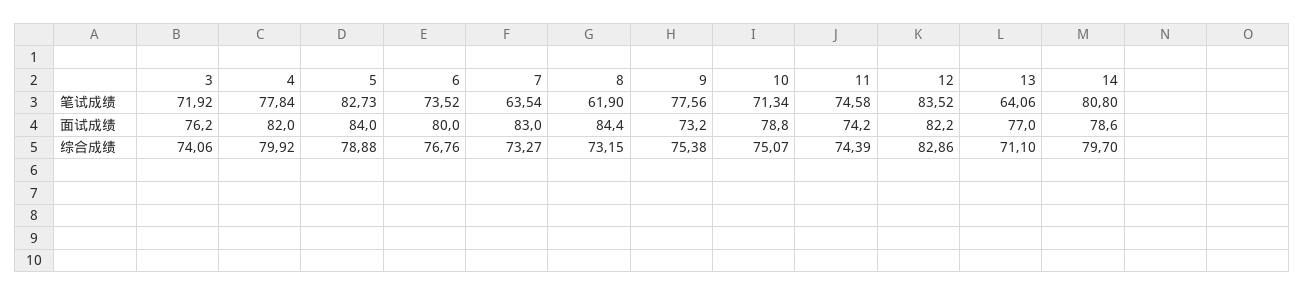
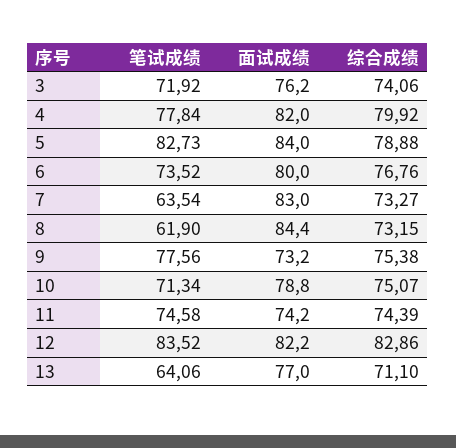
  {
    "3": {
      "笔试成绩": 71.92,
      "面试成绩": 76.2,
      "综合成绩": 74.06
    },
    "4": {
      "笔试成绩": 77.84,
      "面试成绩": 82,
      "综合成绩": 79.92
    },
    "5": {
      "笔试成绩": 82.73,
      "面试成绩": 84,
      "综合成绩": 78.88
    },
    "6": {
      "笔试成绩": 73.52,
      "面试成绩": 80,
      "综合成绩": 76.76
    },
    "7": {
      "笔试成绩": 63.54,
      "面试成绩": 83,
      "综合成绩": 73.27
    },
    "8": {
      "笔试成绩": 61.9,
      "面试成绩": 84.4,
      "综合成绩": 73.15
    },
    "9": {
      "笔试成绩": 77.56,
      "面试成绩": 73.2,
      "综合成绩": 75.38
    },
    "10": {
      "笔试成绩": 71.34,
      "面试成绩": 78.8,
      "综合成绩": 75.07
    },
    "11": {
      "笔试成绩": 74.58,
      "面试成绩": 74.2,
      "综合成绩": 74.39
    },
    "12": {
      "笔试成绩": 83.52,
      "面试成绩": 82.2,
      "综合成绩": 82.86
    },
    "13": {
      "笔试成绩": 64.06,
      "面试成绩": 77,
      "综合成绩": 71.1
-   },
+   }
-   "14": {
-     "笔试成绩": 80.8,
-     "面试成绩": 78.6,
-     "综合成绩": 79.7
-   }
  }

